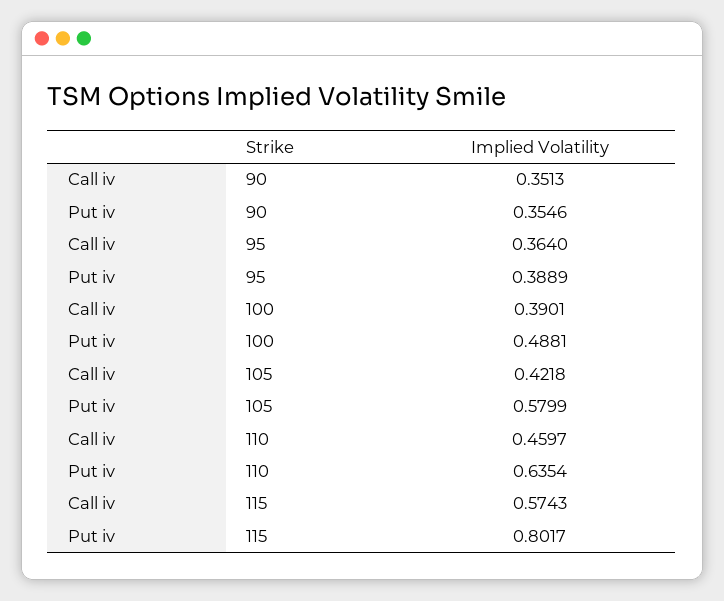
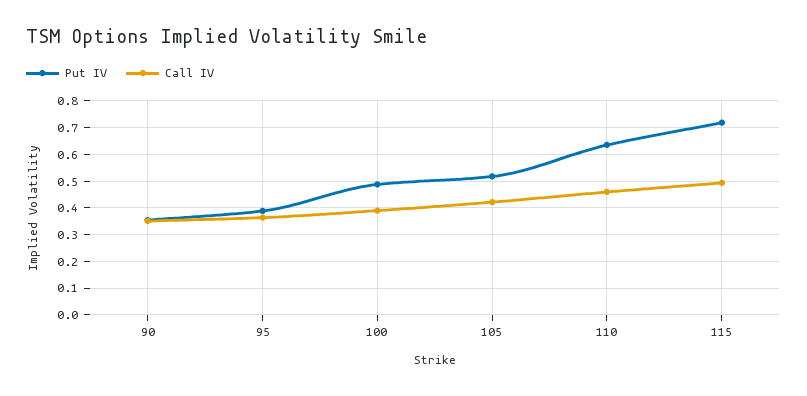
  {
    "Call iv": {
      "90": 0.3513,
      "95": 0.364,
      "100": 0.3901,
      "105": 0.4218,
      "110": 0.4597,
-     "115": 0.5743
+     "115": 0.5
    },
    "Put iv": {
      "90": 0.3546,
      "95": 0.3889,
      "100": 0.4881,
-     "105": 0.5799,
+     "105": 0.525,
      "110": 0.6354,
-     "115": 0.8017
+     "115": 0.725
    }
  }

